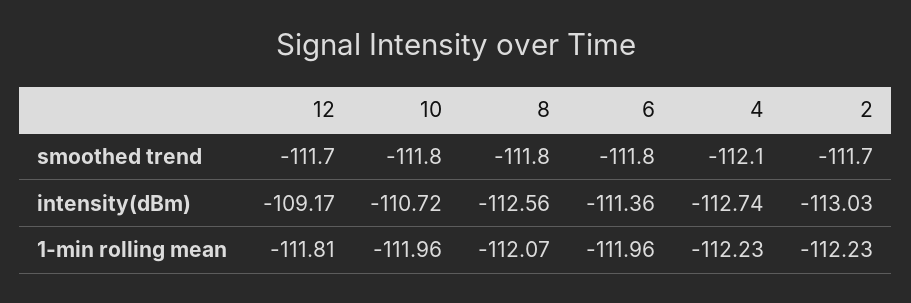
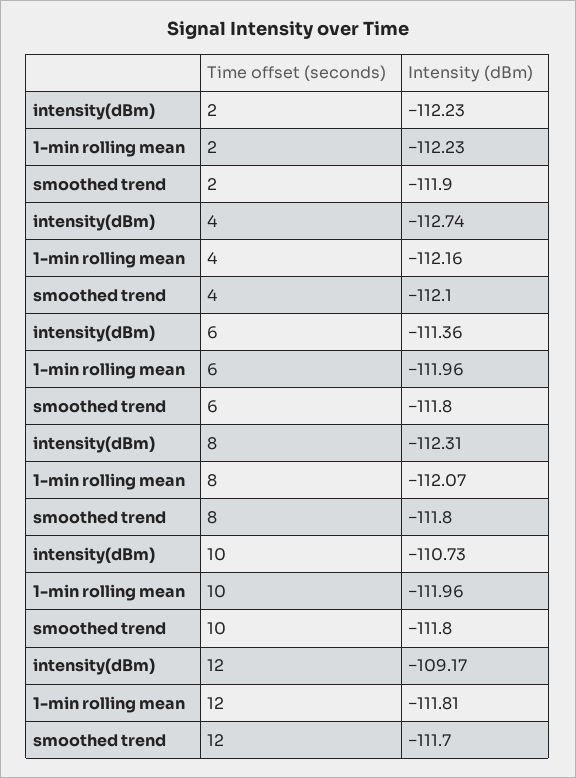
  {
    "12": {
      "smoothed trend": -111.7,
      "intensity(dBm)": -109.17,
      "1-min rolling mean": -111.81
    },
    "10": {
      "smoothed trend": -111.8,
-     "intensity(dBm)": -110.72,
+     "intensity(dBm)": -110.73,
      "1-min rolling mean": -111.96
    },
    "8": {
      "smoothed trend": -111.8,
-     "intensity(dBm)": -112.56,
+     "intensity(dBm)": -112.31,
      "1-min rolling mean": -112.07
    },
    "6": {
      "smoothed trend": -111.8,
      "intensity(dBm)": -111.36,
      "1-min rolling mean": -111.96
    },
    "4": {
      "smoothed trend": -112.1,
      "intensity(dBm)": -112.74,
-     "1-min rolling mean": -112.23
+     "1-min rolling mean": -112.16
    },
    "2": {
-     "smoothed trend": -111.7,
+     "smoothed trend": -111.9,
-     "intensity(dBm)": -113.03,
+     "intensity(dBm)": -112.23,
      "1-min rolling mean": -112.23
    }
  }

